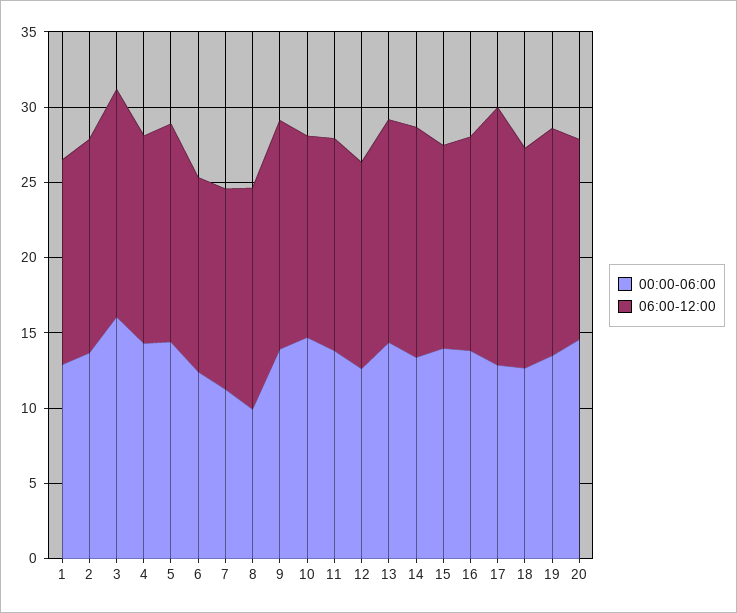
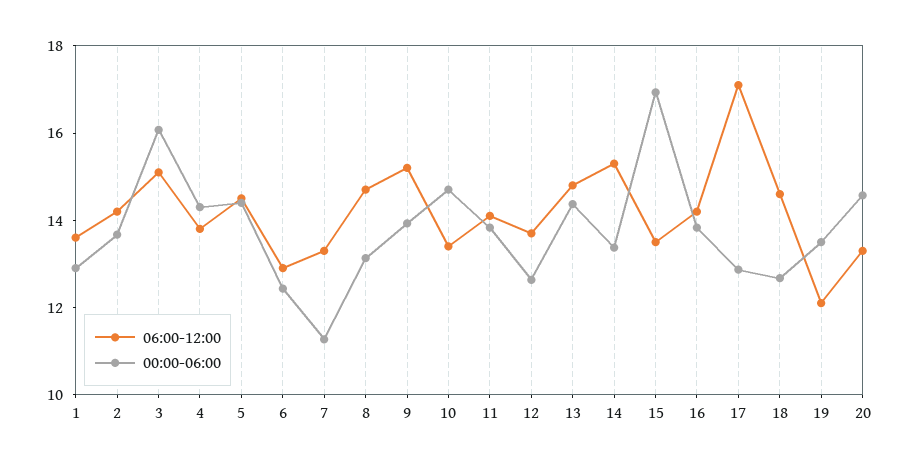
  {
    "00:00-06:00": {
      "1": 13,
      "2": 13.5,
      "3": 16,
      "4": 14.5,
      "5": 14.5,
      "6": 12.5,
      "7": 11.5,
-     "8": 10,
+     "8": 13,
      "9": 14,
      "10": 14.5,
      "11": 14,
      "12": 12.5,
      "13": 14.5,
      "14": 13.5,
-     "15": 14,
+     "15": 17,
      "16": 14,
      "17": 13,
      "18": 12.5,
      "19": 13.5,
      "20": 14.5
    },
    "06:00-12:00": {
      "1": 13.5,
      "2": 14,
      "3": 15,
      "4": 14,
      "5": 14.5,
      "6": 13,
      "7": 13.5,
      "8": 14.5,
      "9": 15,
      "10": 13.5,
      "11": 14,
      "12": 13.5,
      "13": 15,
      "14": 15.5,
      "15": 13.5,
      "16": 14,
      "17": 17,
      "18": 14.5,
-     "19": 15,
+     "19": 12,
      "20": 13.5
    }
  }

